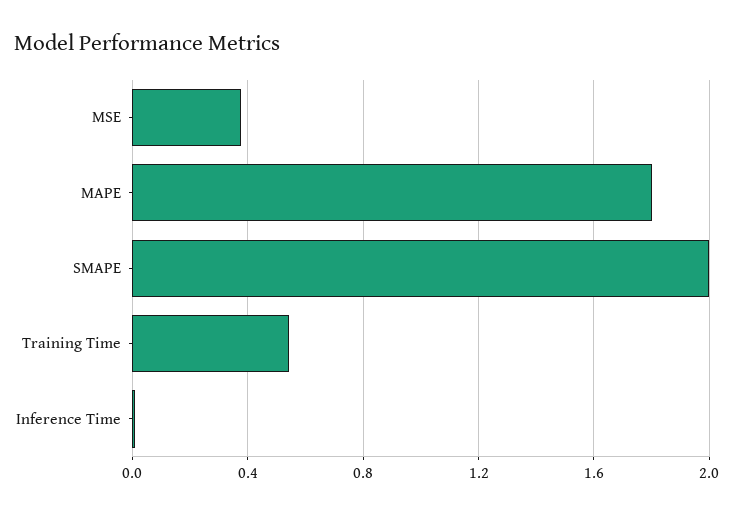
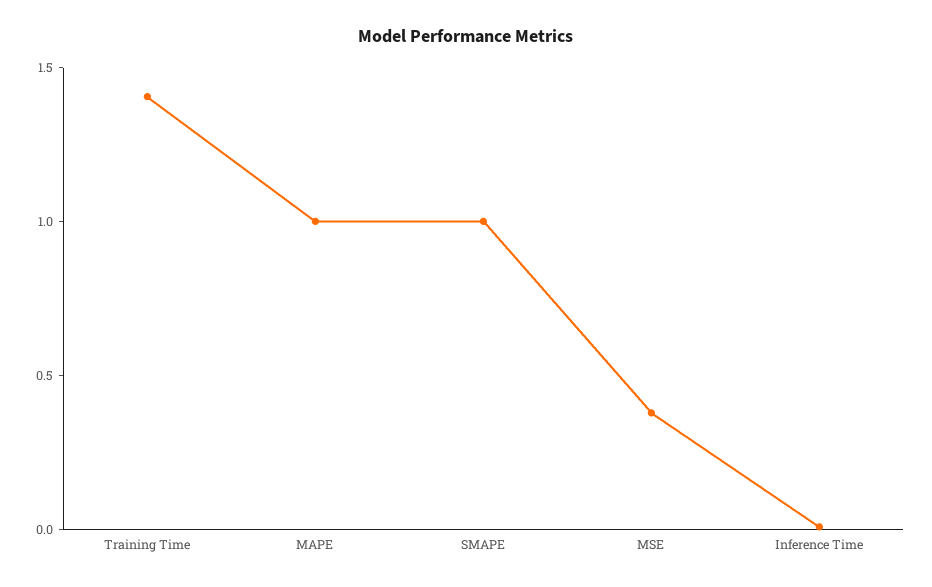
  {
    "MSE": 0.4,
-   "MAPE": 1.8,
+   "MAPE": 1,
-   "SMAPE": 2,
+   "SMAPE": 1,
-   "Training Time": 0.55,
+   "Training Time": 1.4,
    "Inference Time": 0
  }

